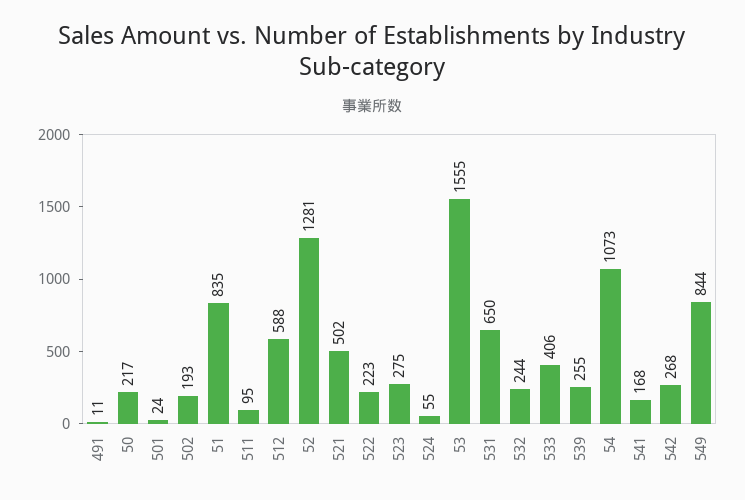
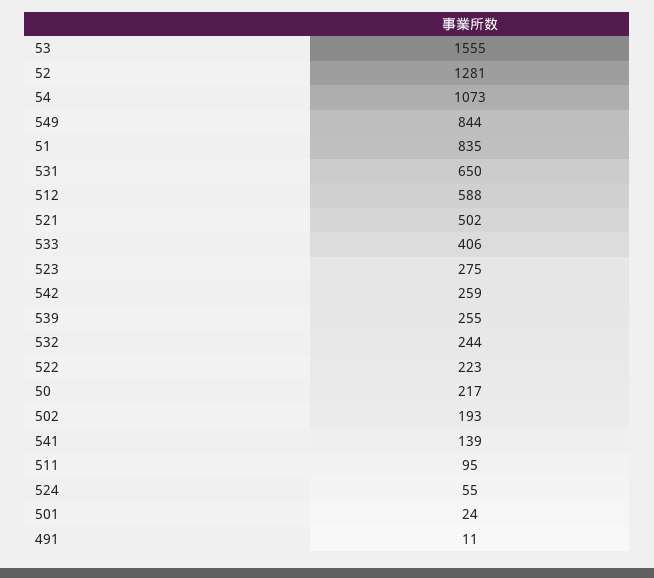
  {
    "491": 11,
    "50": 217,
    "501": 24,
    "502": 193,
    "51": 835,
    "511": 95,
    "512": 588,
    "52": 1281,
    "521": 502,
    "522": 223,
    "523": 275,
    "524": 55,
    "53": 1555,
    "531": 650,
    "532": 244,
    "533": 406,
    "539": 255,
    "54": 1073,
-   "541": 168,
+   "541": 139,
-   "542": 268,
+   "542": 259,
    "549": 844
  }

